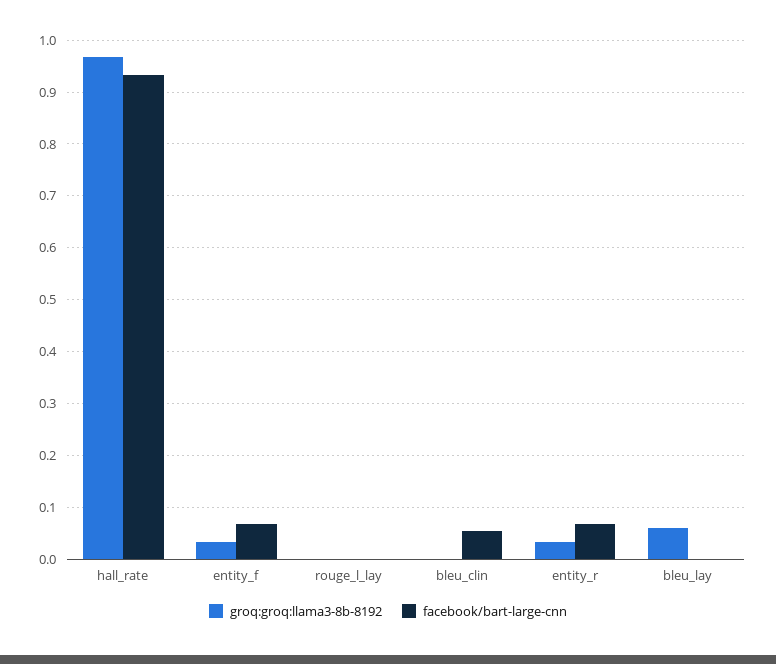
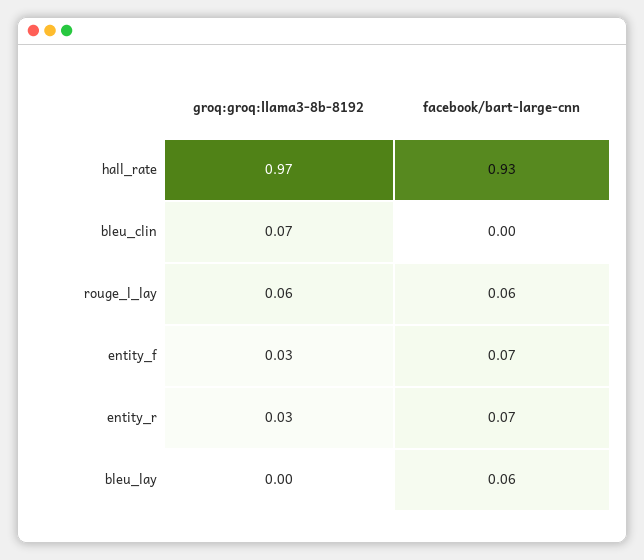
  {
    "groq:groq:llama3-8b-8192": {
      "hall_rate": 0.97,
      "entity_f": 0.03,
-     "rouge_l_lay": 0,
+     "rouge_l_lay": 0.06,
-     "bleu_clin": 0,
+     "bleu_clin": 0.07,
      "entity_r": 0.03,
-     "bleu_lay": 0.06
+     "bleu_lay": 0
    },
    "facebook/bart-large-cnn": {
      "hall_rate": 0.93,
      "entity_f": 0.07,
-     "rouge_l_lay": 0,
+     "rouge_l_lay": 0.06,
-     "bleu_clin": 0.06,
+     "bleu_clin": 0,
      "entity_r": 0.07,
-     "bleu_lay": 0
+     "bleu_lay": 0.06
    }
  }

